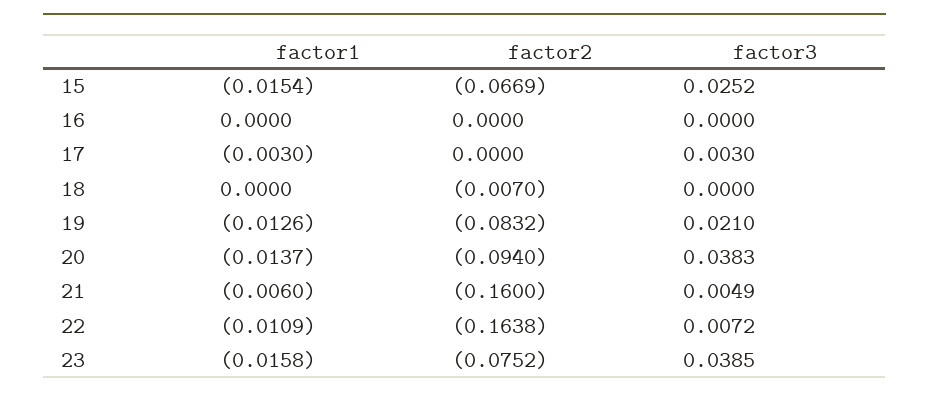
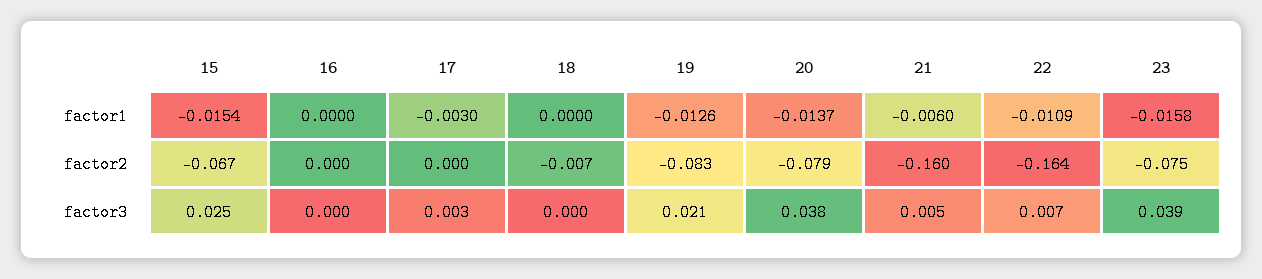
  {
    "factor1": {
      "15": -0.0154,
      "16": 0,
      "17": -0.003,
      "18": 0,
      "19": -0.0126,
      "20": -0.0137,
      "21": -0.006,
      "22": -0.0109,
      "23": -0.0158
    },
    "factor2": {
      "15": -0.0669,
      "16": 0,
      "17": 0,
      "18": -0.007,
      "19": -0.0832,
-     "20": -0.094,
+     "20": -0.079,
      "21": -0.16,
      "22": -0.1638,
      "23": -0.0752
    },
    "factor3": {
      "15": 0.0252,
      "16": 0,
      "17": 0.003,
      "18": 0,
      "19": 0.021,
      "20": 0.0383,
      "21": 0.0049,
      "22": 0.0072,
      "23": 0.0385
    }
  }

